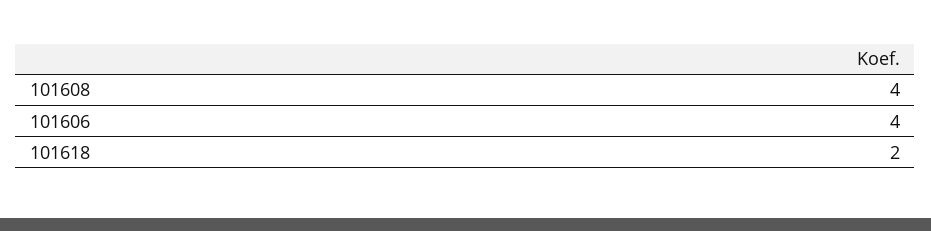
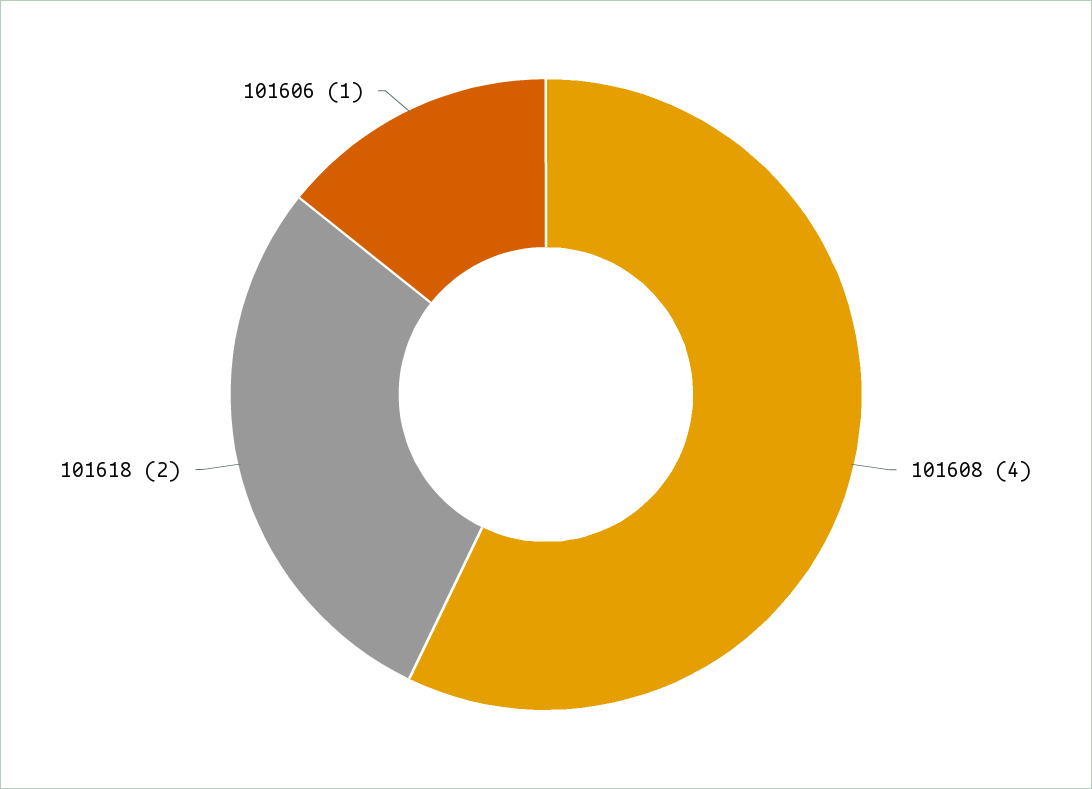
  {
    "101608": 4,
-   "101606": 4,
+   "101606": 1,
    "101618": 2
  }

